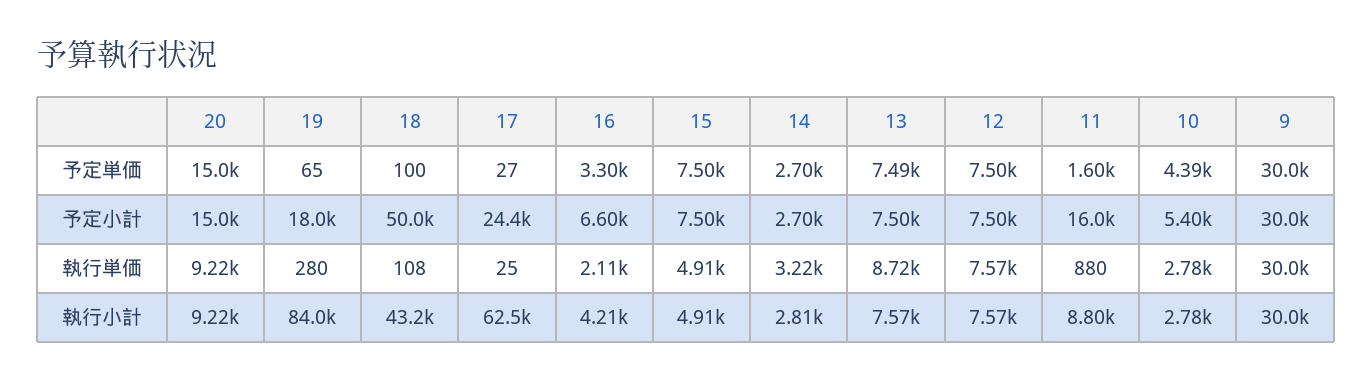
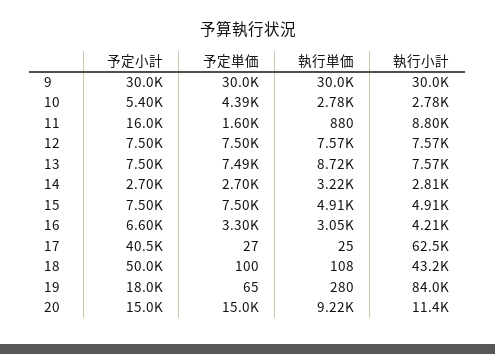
  {
    "20": {
      "予定単価": 15000,
      "予定小計": 15000,
      "執行単価": 9220,
-     "執行小計": 9220
+     "執行小計": 11400
    },
    "19": {
      "予定単価": 65,
      "予定小計": 18000,
      "執行単価": 280,
      "執行小計": 84000
    },
    "18": {
      "予定単価": 100,
      "予定小計": 50000,
      "執行単価": 108,
      "執行小計": 43200
    },
    "17": {
      "予定単価": 27,
-     "予定小計": 24400,
+     "予定小計": 40500,
      "執行単価": 25,
      "執行小計": 62500
    },
    "16": {
      "予定単価": 3300,
      "予定小計": 6600,
-     "執行単価": 2110,
+     "執行単価": 3050,
      "執行小計": 4210
    },
    "15": {
      "予定単価": 7500,
      "予定小計": 7500,
      "執行単価": 4910,
      "執行小計": 4910
    },
    "14": {
      "予定単価": 2700,
      "予定小計": 2700,
      "執行単価": 3220,
      "執行小計": 2810
    },
    "13": {
      "予定単価": 7490,
      "予定小計": 7500,
      "執行単価": 8720,
      "執行小計": 7570
    },
    "12": {
      "予定単価": 7500,
      "予定小計": 7500,
      "執行単価": 7570,
      "執行小計": 7570
    },
    "11": {
      "予定単価": 1600,
      "予定小計": 16000,
      "執行単価": 880,
      "執行小計": 8800
    },
    "10": {
      "予定単価": 4390,
      "予定小計": 5400,
      "執行単価": 2780,
      "執行小計": 2780
    },
    "9": {
      "予定単価": 30000,
      "予定小計": 30000,
      "執行単価": 30000,
      "執行小計": 30000
    }
  }

